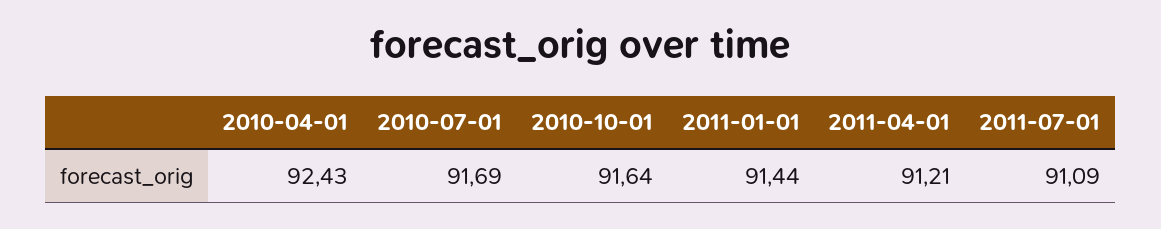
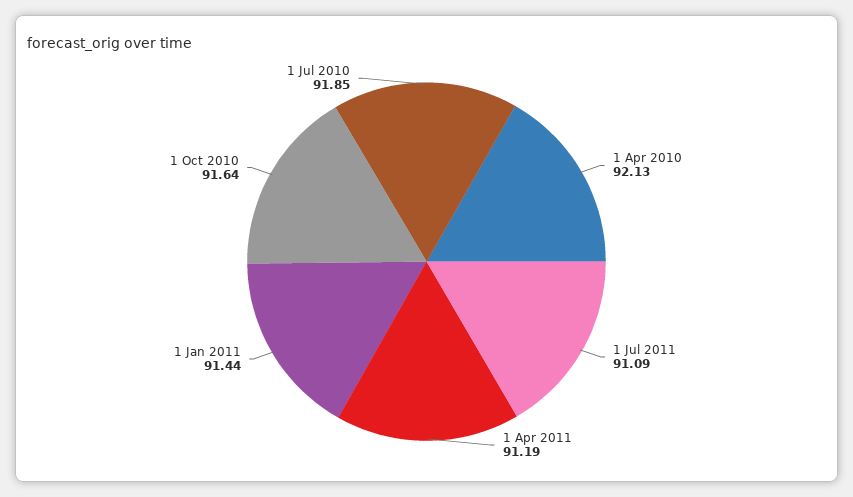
  {
-   "2010-04-01": 92.43,
+   "2010-04-01": 92.13,
-   "2010-07-01": 91.69,
+   "2010-07-01": 91.85,
    "2010-10-01": 91.64,
    "2011-01-01": 91.44,
-   "2011-04-01": 91.21,
+   "2011-04-01": 91.19,
    "2011-07-01": 91.09
  }

